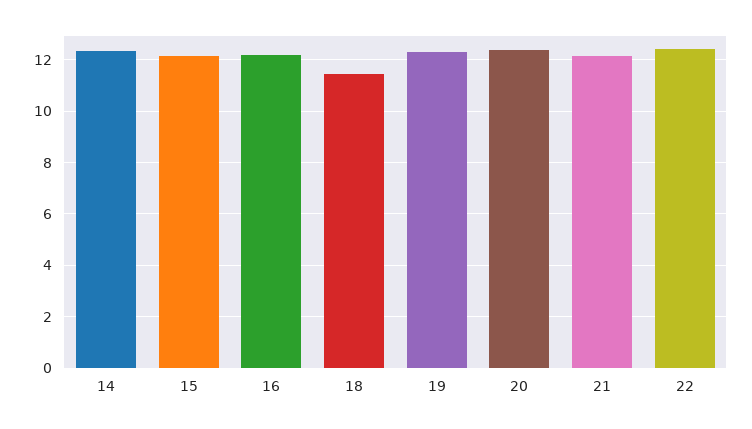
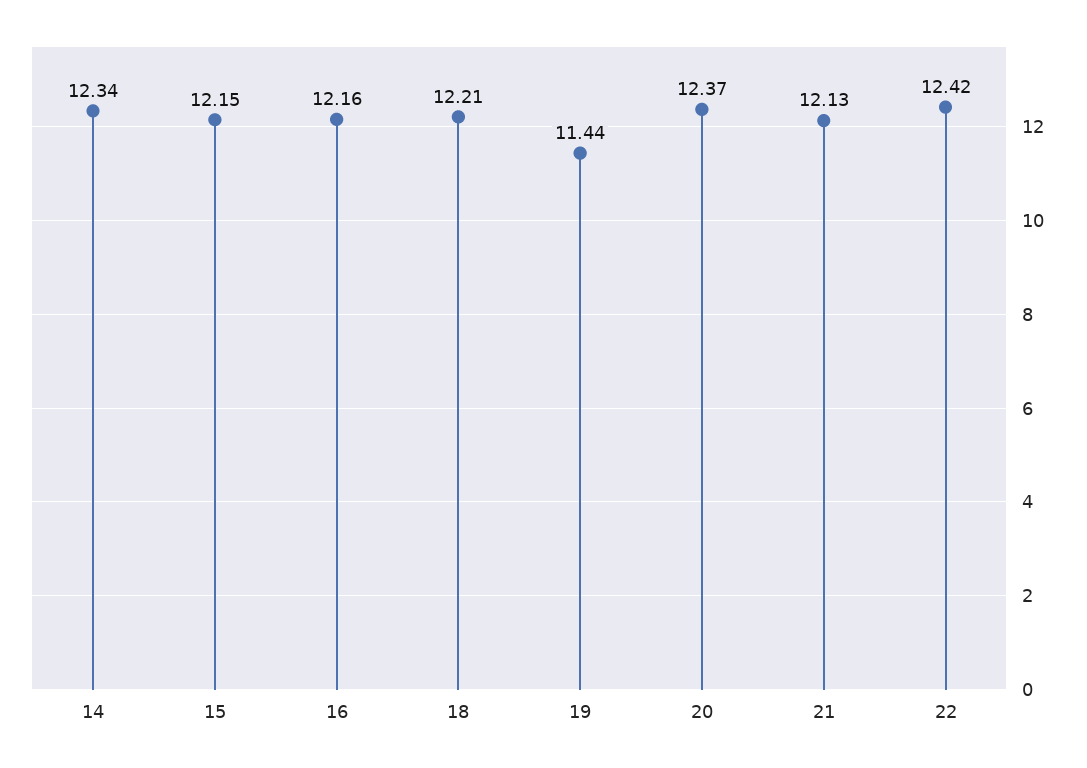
  {
    "14": 12.34,
    "15": 12.15,
    "16": 12.16,
-   "18": 11.5,
+   "18": 12.21,
-   "19": 12.25,
+   "19": 11.44,
    "20": 12.37,
    "21": 12.13,
    "22": 12.42
  }

